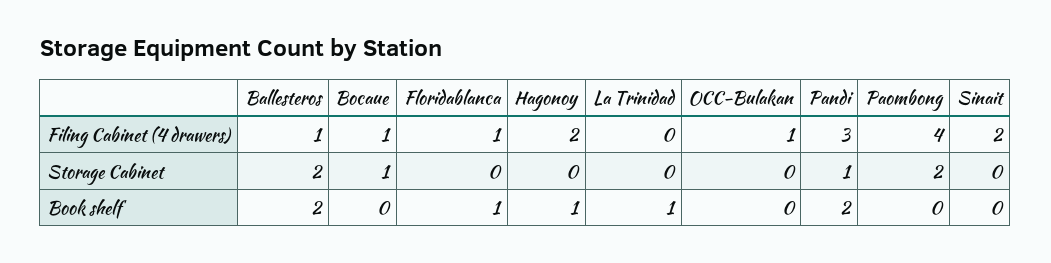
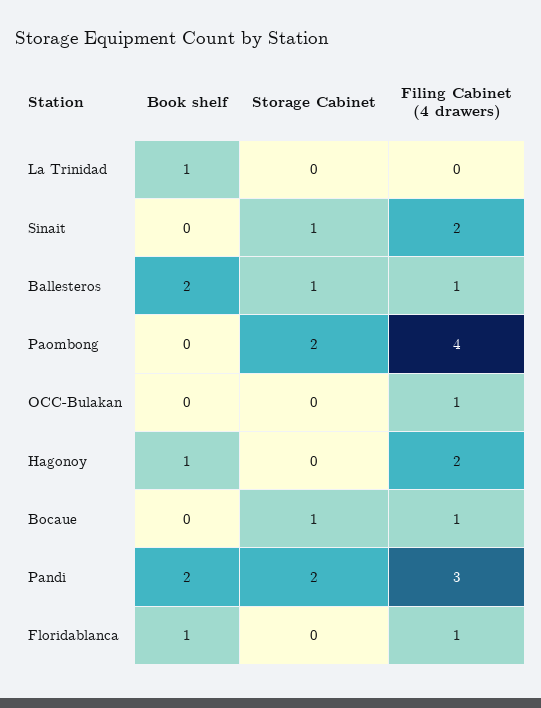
  {
    "Ballesteros": {
      "Filing Cabinet (4 drawers)": 1,
-     "Storage Cabinet": 2,
+     "Storage Cabinet": 1,
      "Book shelf": 2
    },
    "Bocaue": {
      "Filing Cabinet (4 drawers)": 1,
      "Storage Cabinet": 1,
      "Book shelf": 0
    },
    "Floridablanca": {
      "Filing Cabinet (4 drawers)": 1,
      "Storage Cabinet": 0,
      "Book shelf": 1
    },
    "Hagonoy": {
      "Filing Cabinet (4 drawers)": 2,
      "Storage Cabinet": 0,
      "Book shelf": 1
    },
    "La Trinidad": {
      "Filing Cabinet (4 drawers)": 0,
      "Storage Cabinet": 0,
      "Book shelf": 1
    },
    "OCC-Bulakan": {
      "Filing Cabinet (4 drawers)": 1,
      "Storage Cabinet": 0,
      "Book shelf": 0
    },
    "Pandi": {
      "Filing Cabinet (4 drawers)": 3,
-     "Storage Cabinet": 1,
+     "Storage Cabinet": 2,
      "Book shelf": 2
    },
    "Paombong": {
      "Filing Cabinet (4 drawers)": 4,
      "Storage Cabinet": 2,
      "Book shelf": 0
    },
    "Sinait": {
      "Filing Cabinet (4 drawers)": 2,
-     "Storage Cabinet": 0,
+     "Storage Cabinet": 1,
      "Book shelf": 0
    }
  }

